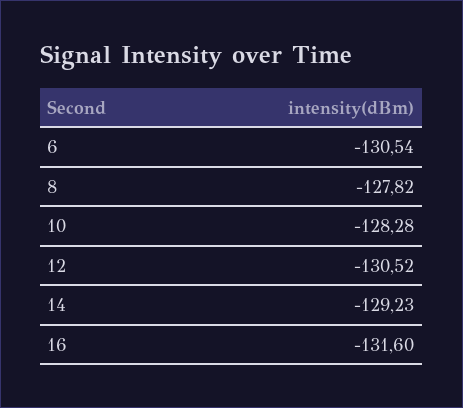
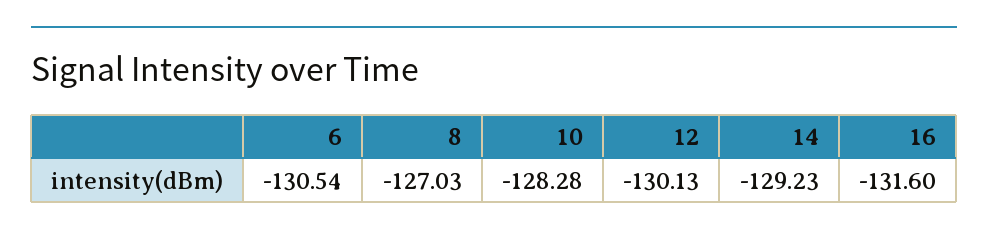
  {
    "6": -130.54,
-   "8": -127.82,
+   "8": -127.03,
    "10": -128.28,
-   "12": -130.52,
+   "12": -130.13,
    "14": -129.23,
    "16": -131.6
  }

